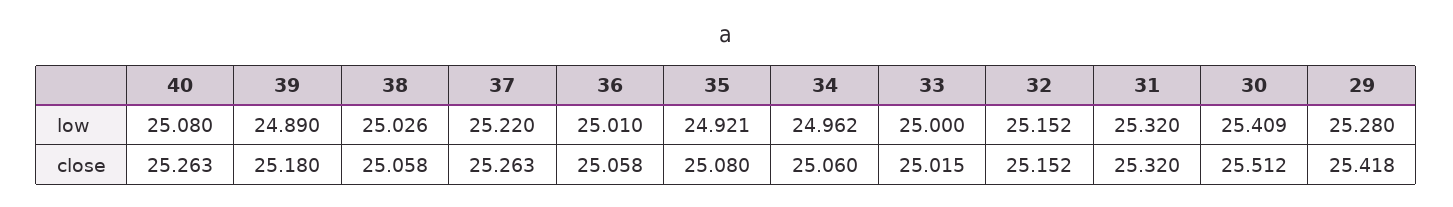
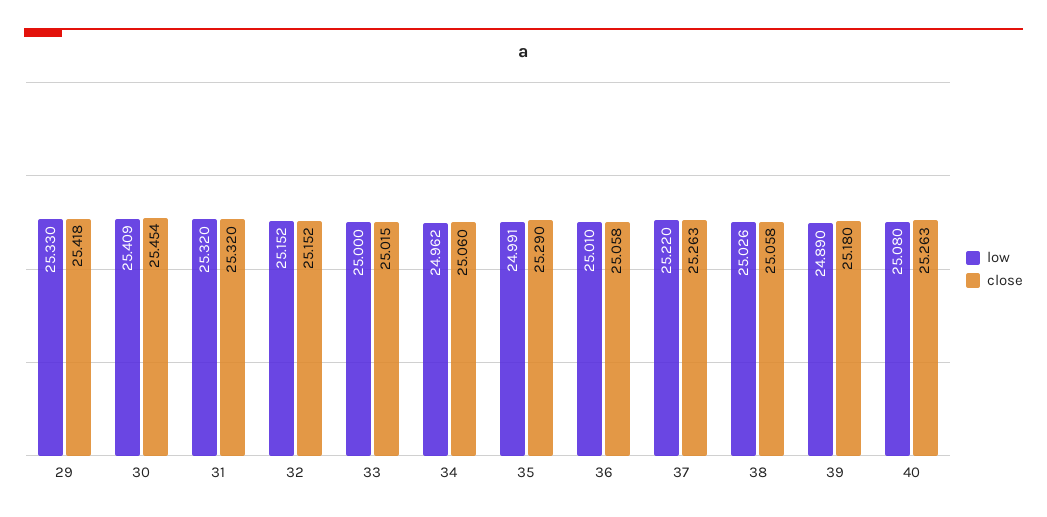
  {
    "low": {
      "40": 25.08,
      "39": 24.89,
      "38": 25.026,
      "37": 25.22,
      "36": 25.01,
-     "35": 24.921,
+     "35": 24.991,
      "34": 24.962,
      "33": 25,
      "32": 25.152,
      "31": 25.32,
      "30": 25.409,
-     "29": 25.28
+     "29": 25.33
    },
    "close": {
      "40": 25.263,
      "39": 25.18,
      "38": 25.058,
      "37": 25.263,
      "36": 25.058,
-     "35": 25.08,
+     "35": 25.29,
      "34": 25.06,
      "33": 25.015,
      "32": 25.152,
      "31": 25.32,
-     "30": 25.512,
+     "30": 25.454,
      "29": 25.418
    }
  }

